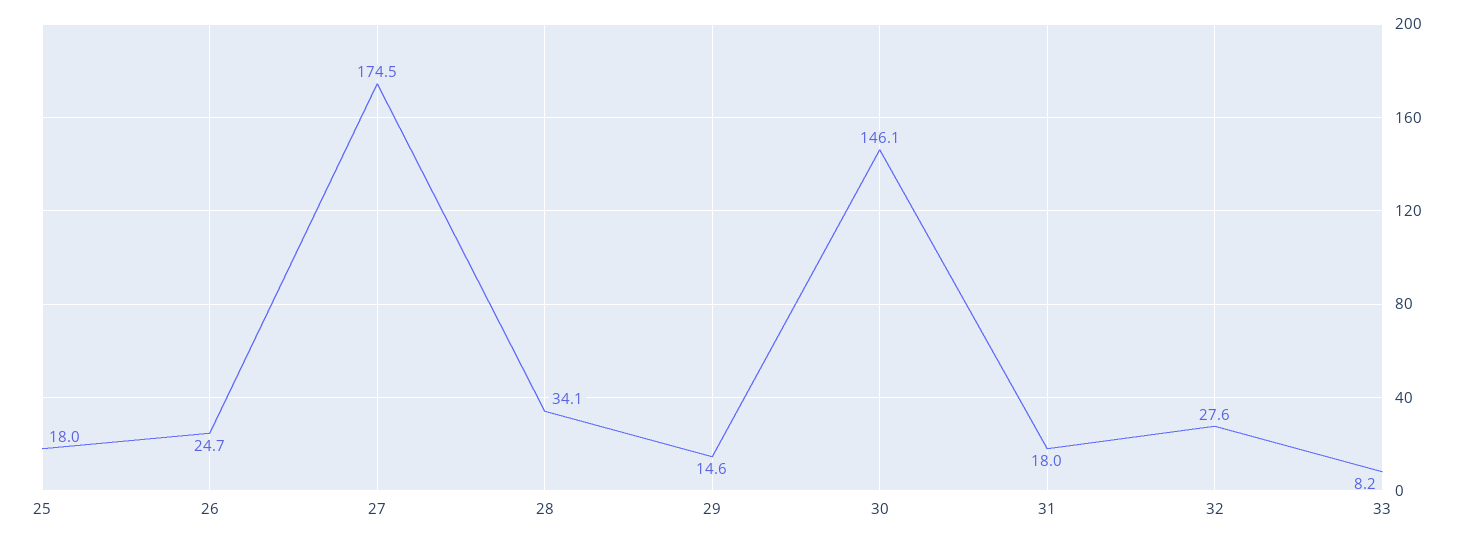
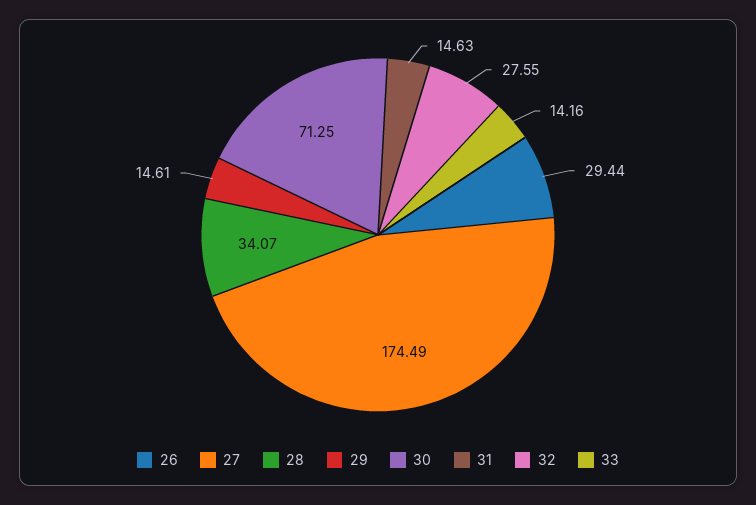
  {
-   "25": 18,
-   "26": 24.7,
+   "26": 29.44,
    "27": 174.49,
    "28": 34.07,
    "29": 14.61,
-   "30": 146.1,
+   "30": 71.25,
-   "31": 18,
+   "31": 14.63,
    "32": 27.55,
-   "33": 8.2
+   "33": 14.16
  }

